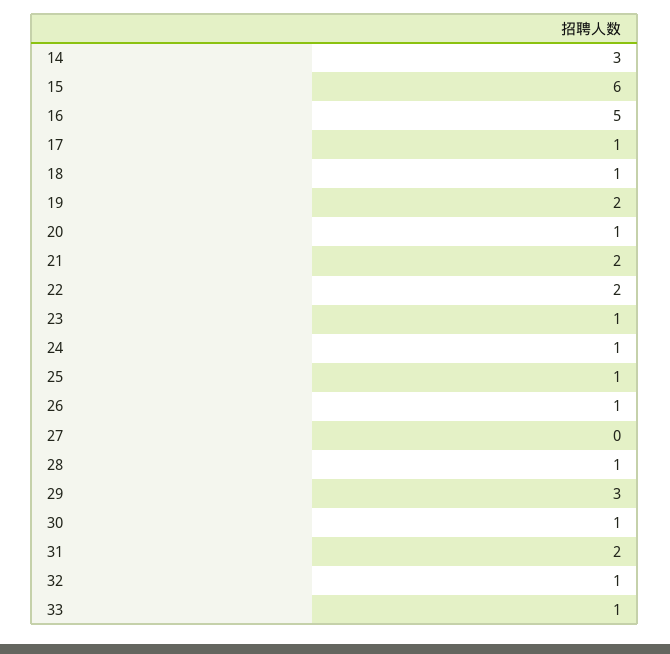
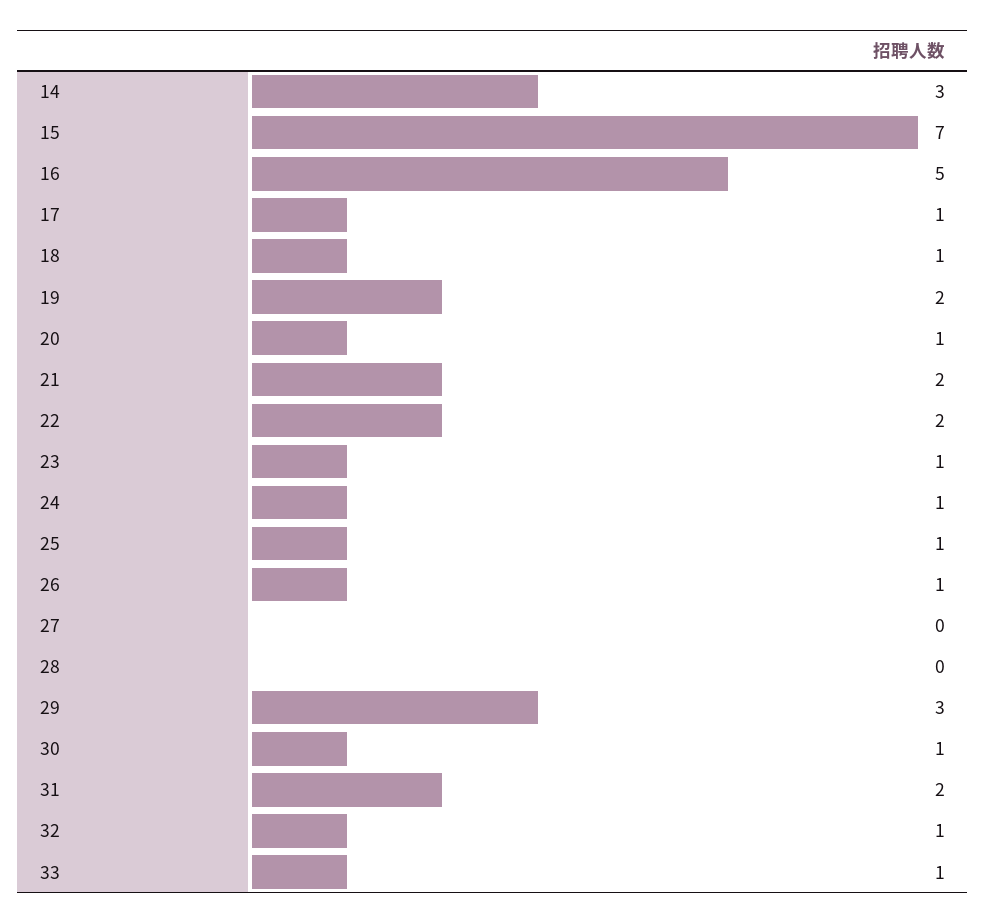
  {
    "14": 3,
-   "15": 6,
+   "15": 7,
    "16": 5,
    "17": 1,
    "18": 1,
    "19": 2,
    "20": 1,
    "21": 2,
    "22": 2,
    "23": 1,
    "24": 1,
    "25": 1,
    "26": 1,
    "27": 0,
-   "28": 1,
+   "28": 0,
    "29": 3,
    "30": 1,
    "31": 2,
    "32": 1,
    "33": 1
  }

